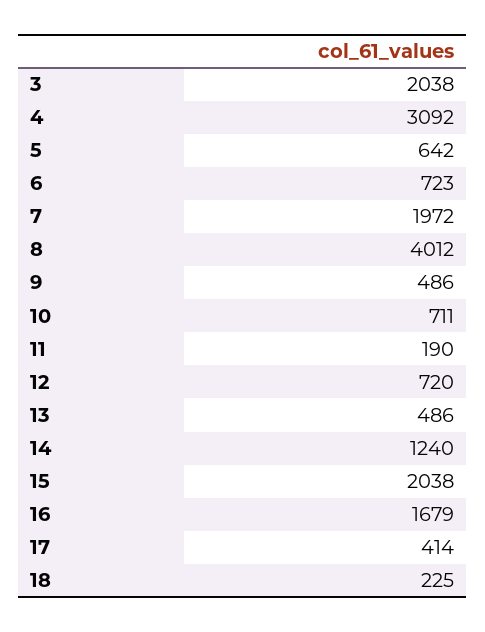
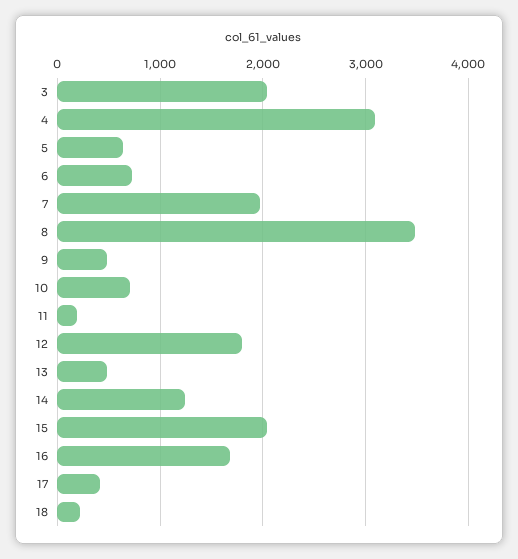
  {
    "3": 2038,
    "4": 3092,
    "5": 642,
    "6": 723,
    "7": 1972,
-   "8": 4012,
+   "8": 3500,
    "9": 486,
    "10": 711,
    "11": 190,
-   "12": 720,
+   "12": 1800,
    "13": 486,
    "14": 1240,
    "15": 2038,
    "16": 1679,
    "17": 414,
    "18": 225
  }

